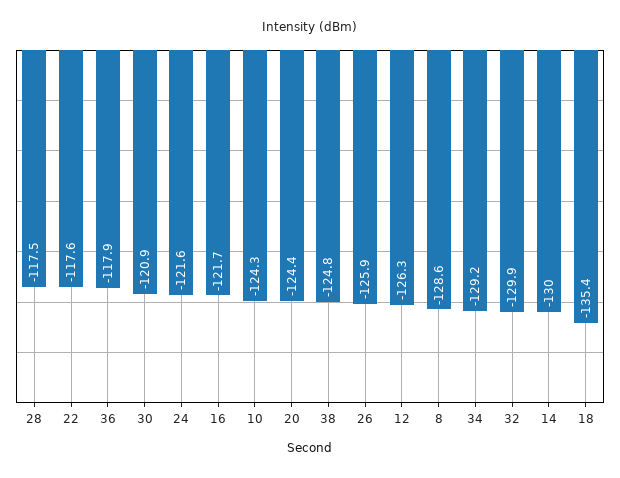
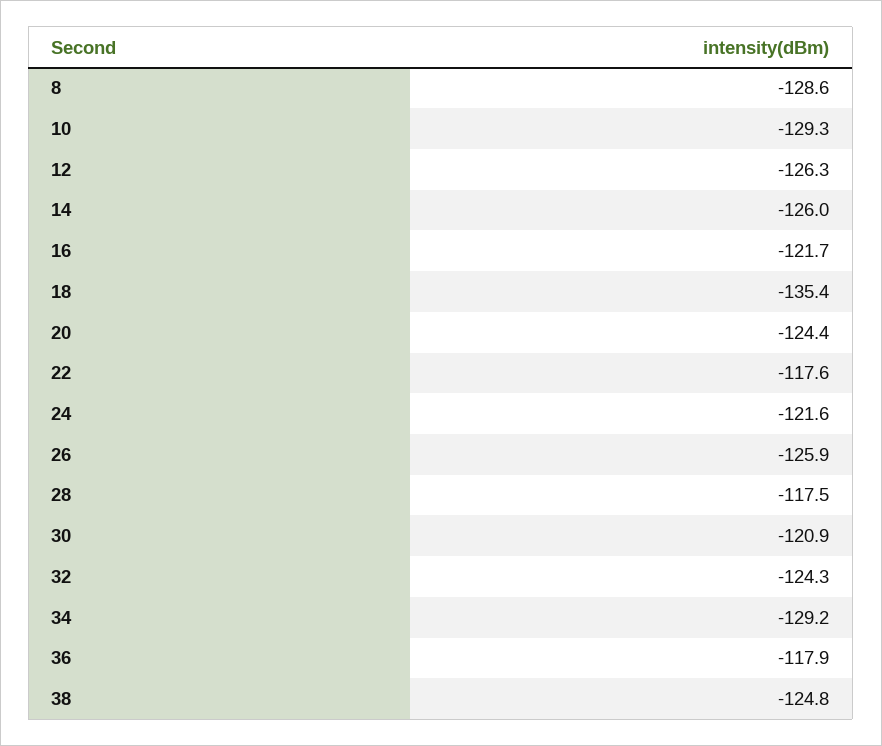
  {
    "28": -117.5,
    "22": -117.6,
    "36": -117.9,
    "30": -120.9,
    "24": -121.6,
    "16": -121.7,
-   "10": -124.3,
+   "10": -129.3,
    "20": -124.4,
    "38": -124.8,
    "26": -125.9,
    "12": -126.3,
    "8": -128.6,
    "34": -129.2,
-   "32": -129.9,
+   "32": -124.3,
-   "14": -130,
+   "14": -126,
    "18": -135.4
  }

